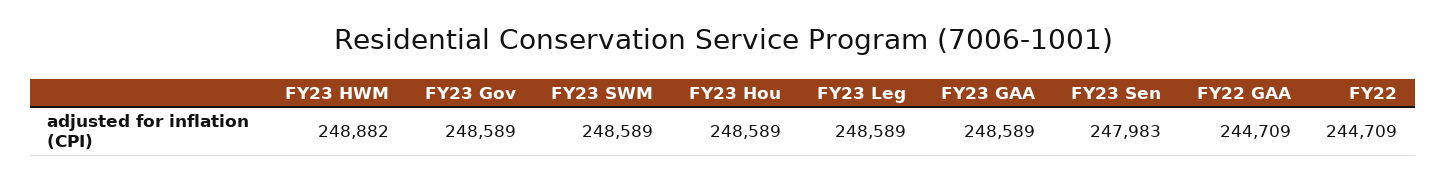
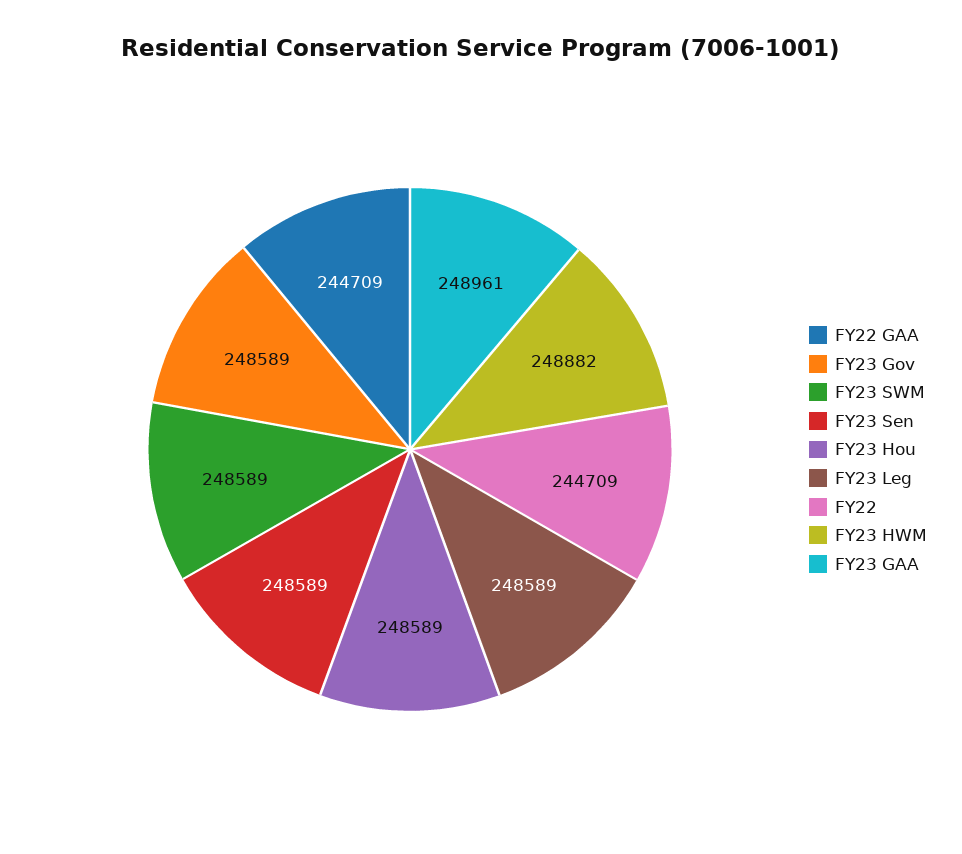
  {
    "FY23 HWM": 248882,
    "FY23 Gov": 248589,
    "FY23 SWM": 248589,
    "FY23 Hou": 248589,
    "FY23 Leg": 248589,
-   "FY23 GAA": 248589,
+   "FY23 GAA": 248961,
-   "FY23 Sen": 247983,
+   "FY23 Sen": 248589,
    "FY22 GAA": 244709,
    "FY22": 244709
  }

